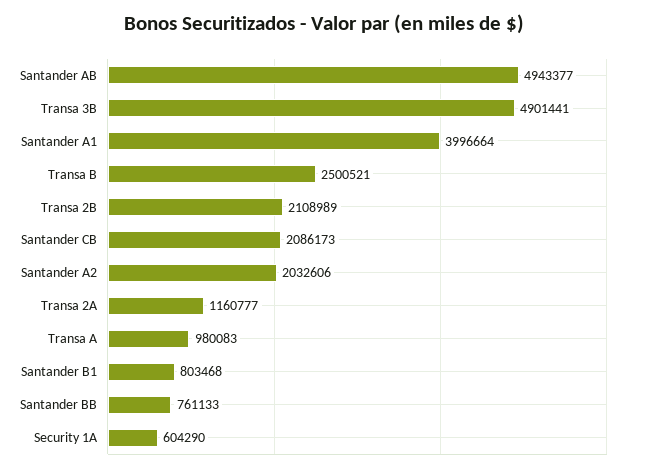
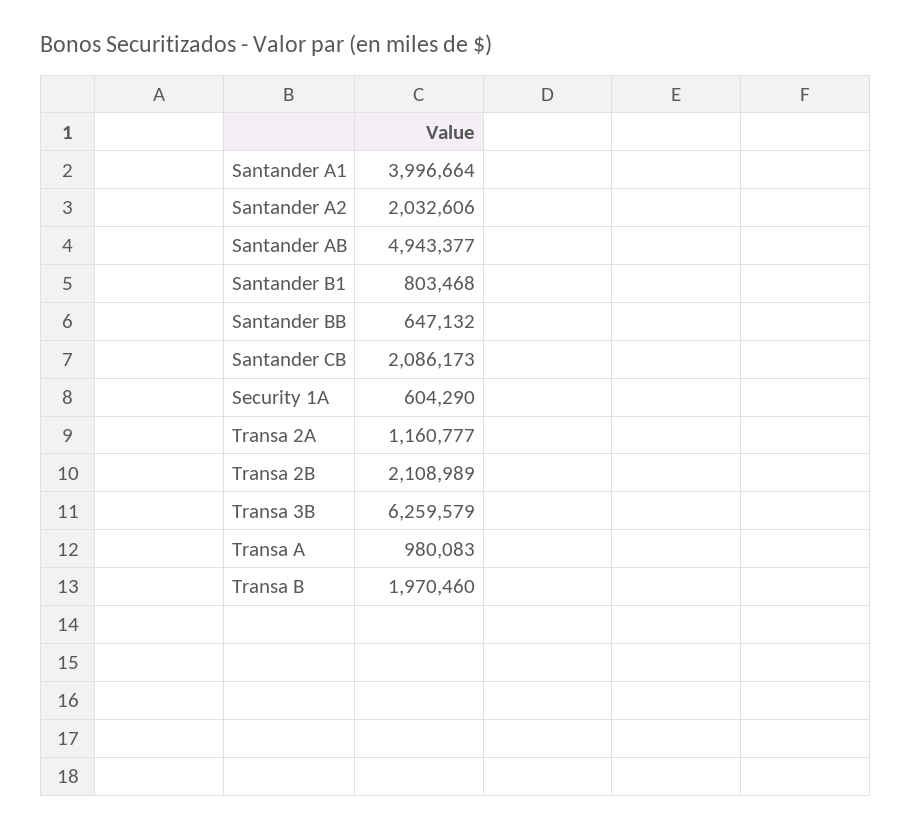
  {
    "Santander AB": 4943377,
-   "Transa 3B": 4901441,
+   "Transa 3B": 6259579,
    "Santander A1": 3996664,
-   "Transa B": 2500521,
+   "Transa B": 1970460,
    "Transa 2B": 2108989,
    "Santander CB": 2086173,
    "Santander A2": 2032606,
    "Transa 2A": 1160777,
    "Transa A": 980083,
    "Santander B1": 803468,
-   "Santander BB": 761133,
+   "Santander BB": 647132,
    "Security 1A": 604290
  }

